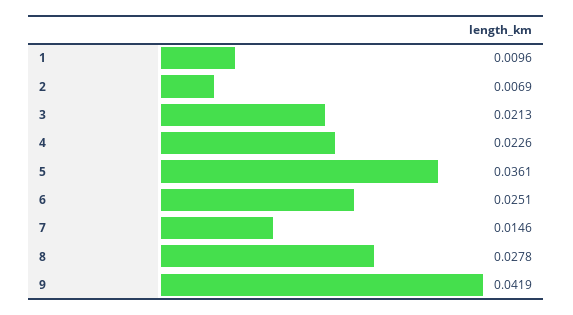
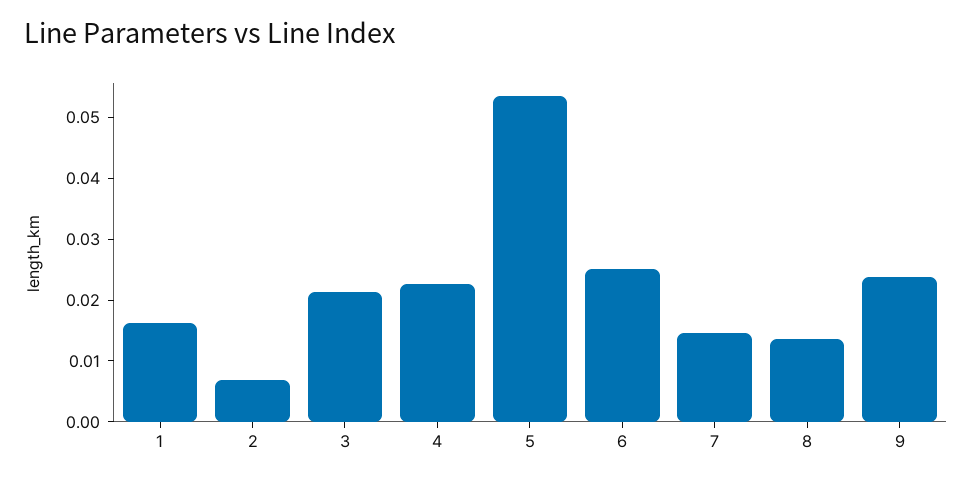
  {
-   "1": 0.0096,
+   "1": 0.016,
    "2": 0.0069,
    "3": 0.0213,
    "4": 0.0226,
-   "5": 0.0361,
+   "5": 0.054,
    "6": 0.0251,
    "7": 0.0146,
-   "8": 0.0278,
+   "8": 0.014,
-   "9": 0.0419
+   "9": 0.024
  }

